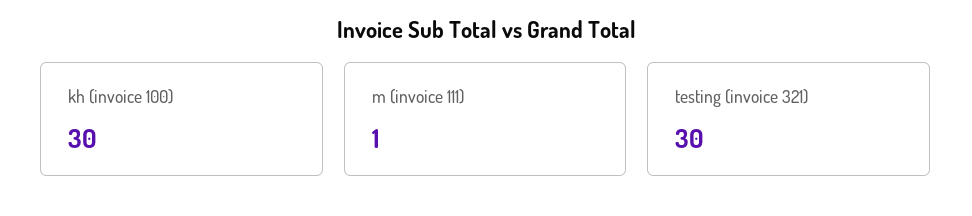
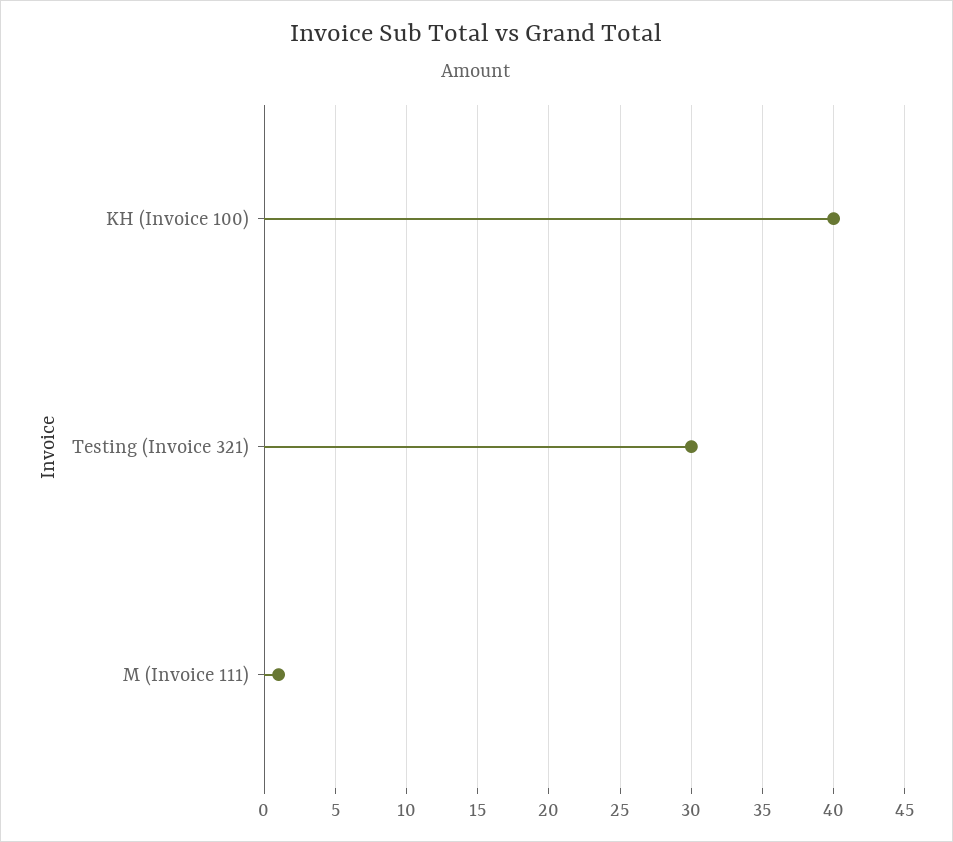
  {
-   "kh (invoice 100)": 30,
+   "kh (invoice 100)": 40,
    "m (invoice 111)": 1,
    "testing (invoice 321)": 30
  }

